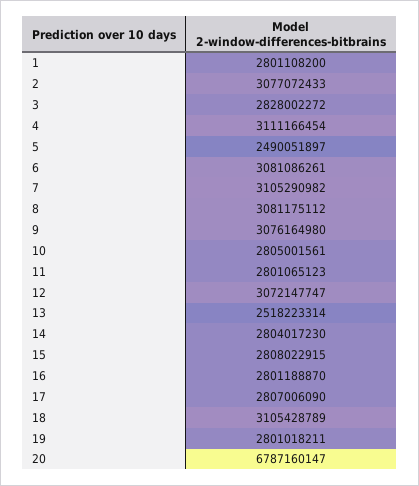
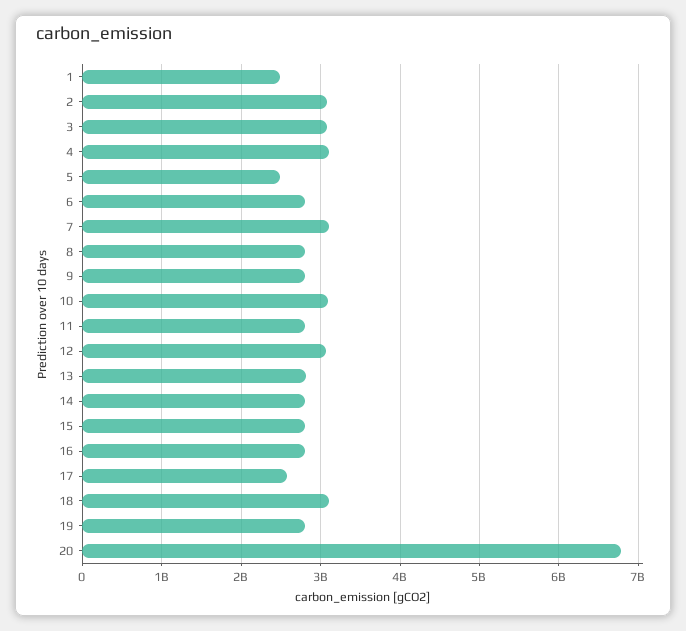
  {
-   "1": 2801108200,
+   "1": 2500000000,
    "2": 3077072433,
-   "3": 2828002272,
+   "3": 3100000000,
    "4": 3111166454,
    "5": 2490051897,
-   "6": 3081086261,
+   "6": 2800000000,
    "7": 3105290982,
-   "8": 3081175112,
+   "8": 2800000000,
-   "9": 3076164980,
+   "9": 2800000000,
-   "10": 2805001561,
+   "10": 3100000000,
    "11": 2801065123,
    "12": 3072147747,
-   "13": 2518223314,
+   "13": 2800000000,
    "14": 2804017230,
    "15": 2808022915,
    "16": 2801188870,
-   "17": 2807006090,
+   "17": 2600000000,
    "18": 3105428789,
    "19": 2801018211,
    "20": 6787160147
  }

